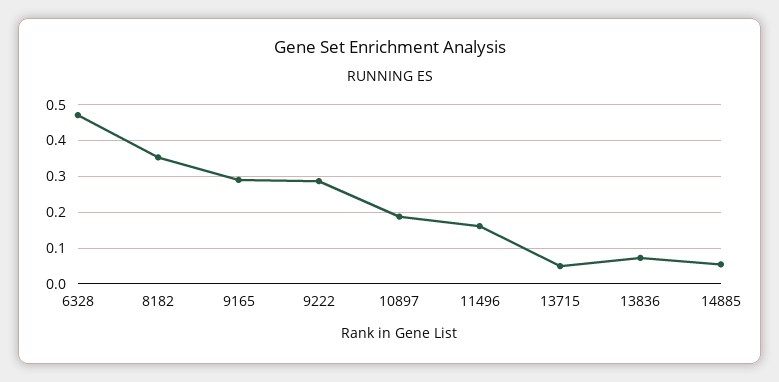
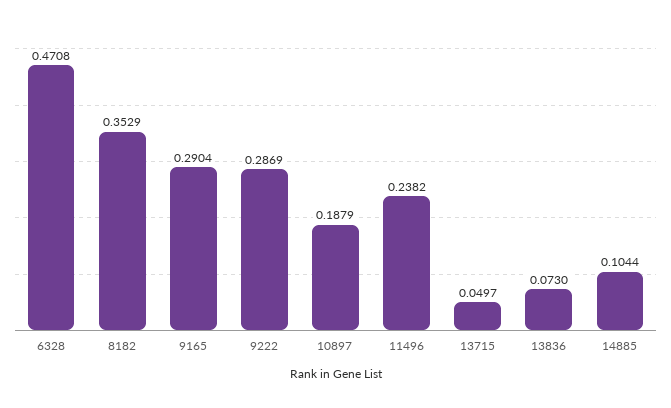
  {
    "6328": 0.4708,
    "8182": 0.3529,
    "9165": 0.2904,
    "9222": 0.2869,
    "10897": 0.1879,
-   "11496": 0.16,
+   "11496": 0.2382,
    "13715": 0.0497,
    "13836": 0.073,
-   "14885": 0.06
+   "14885": 0.1044
  }

